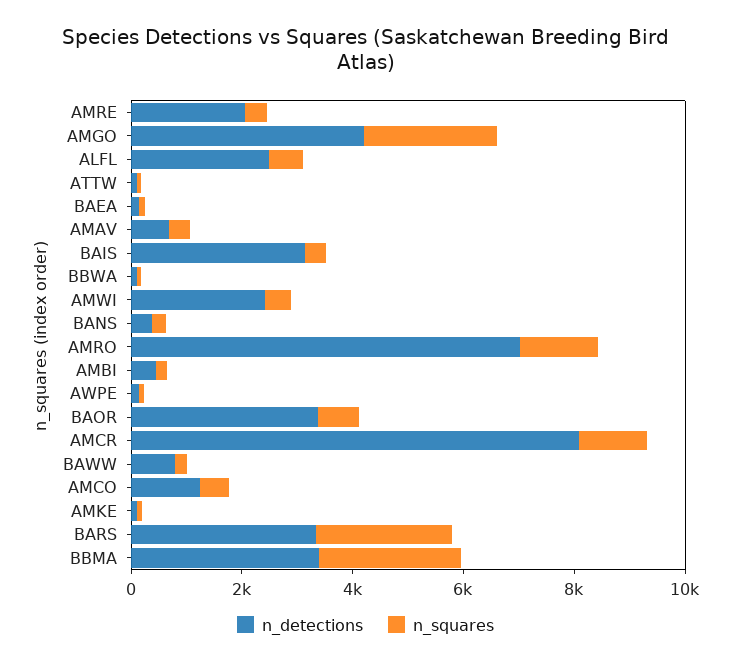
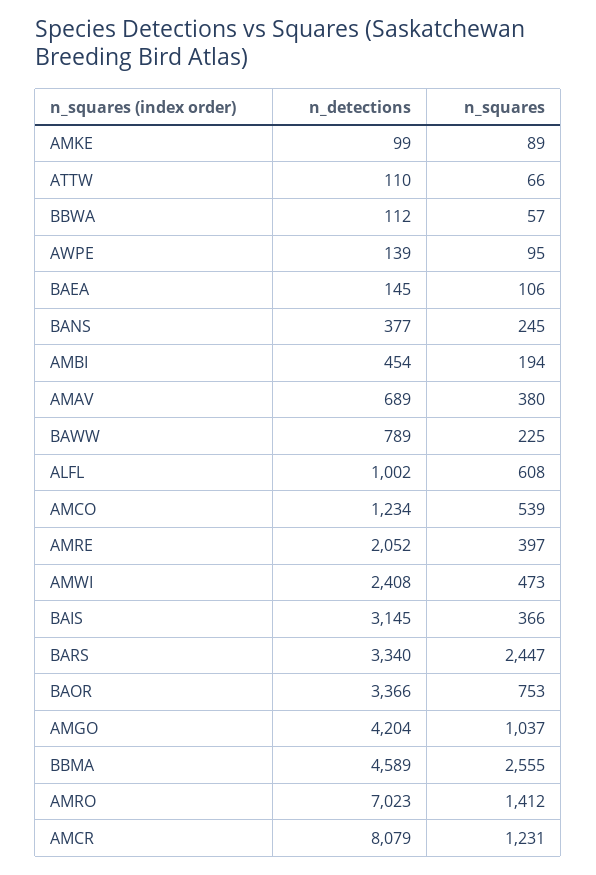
  {
    "n_detections": {
      "AMRE": 2052,
      "AMGO": 4204,
-     "ALFL": 2500,
+     "ALFL": 1002,
      "ATTW": 110,
      "BAEA": 145,
      "AMAV": 689,
      "BAIS": 3145,
      "BBWA": 112,
      "AMWI": 2408,
      "BANS": 377,
      "AMRO": 7023,
      "AMBI": 454,
      "AWPE": 139,
      "BAOR": 3366,
      "AMCR": 8079,
      "BAWW": 789,
      "AMCO": 1234,
      "AMKE": 99,
      "BARS": 3340,
-     "BBMA": 3500
+     "BBMA": 4589
    },
    "n_squares": {
      "AMRE": 397,
-     "AMGO": 2500,
+     "AMGO": 1037,
      "ALFL": 608,
      "ATTW": 66,
      "BAEA": 106,
      "AMAV": 380,
      "BAIS": 366,
      "BBWA": 57,
      "AMWI": 473,
      "BANS": 245,
      "AMRO": 1412,
      "AMBI": 194,
      "AWPE": 95,
      "BAOR": 753,
      "AMCR": 1231,
      "BAWW": 225,
      "AMCO": 539,
      "AMKE": 89,
      "BARS": 2447,
      "BBMA": 2555
    }
  }

